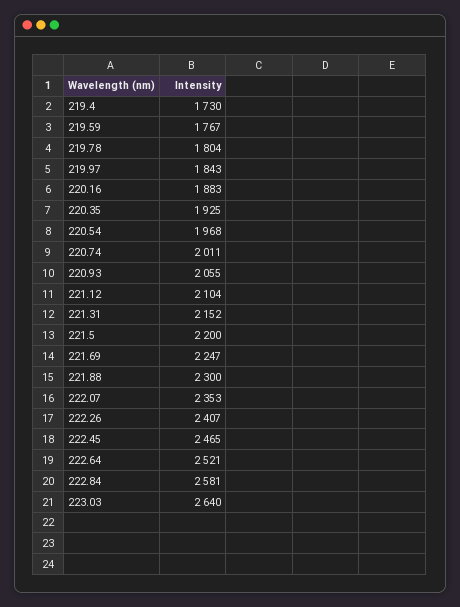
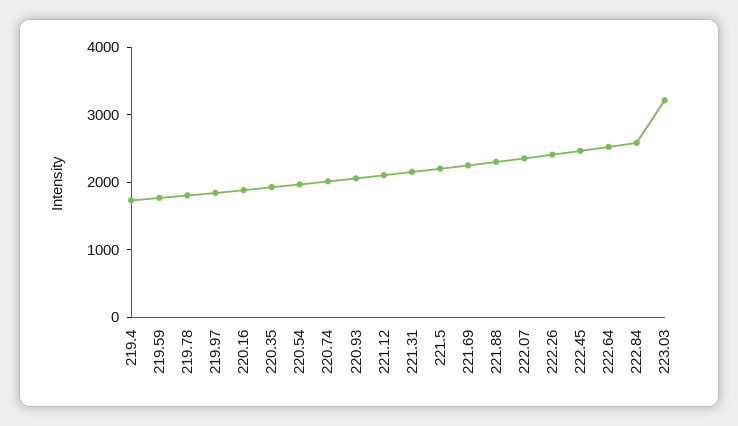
  {
    "219.4": 1730,
    "219.59": 1767,
    "219.78": 1804,
    "219.97": 1843,
    "220.16": 1883,
    "220.35": 1925,
    "220.54": 1968,
    "220.74": 2011,
    "220.93": 2055,
    "221.12": 2104,
    "221.31": 2152,
    "221.5": 2200,
    "221.69": 2247,
    "221.88": 2300,
    "222.07": 2353,
    "222.26": 2407,
    "222.45": 2465,
    "222.64": 2521,
    "222.84": 2581,
-   "223.03": 2640
+   "223.03": 3200
  }

